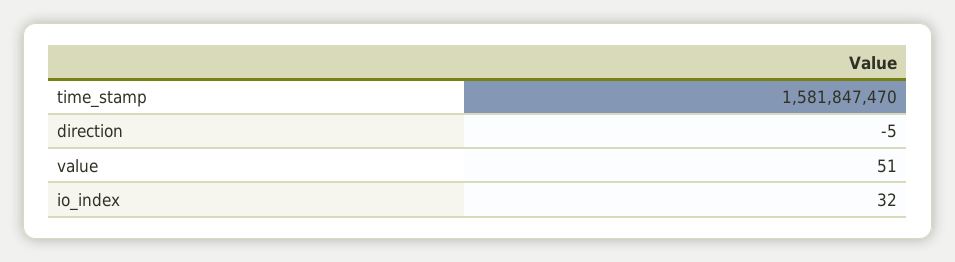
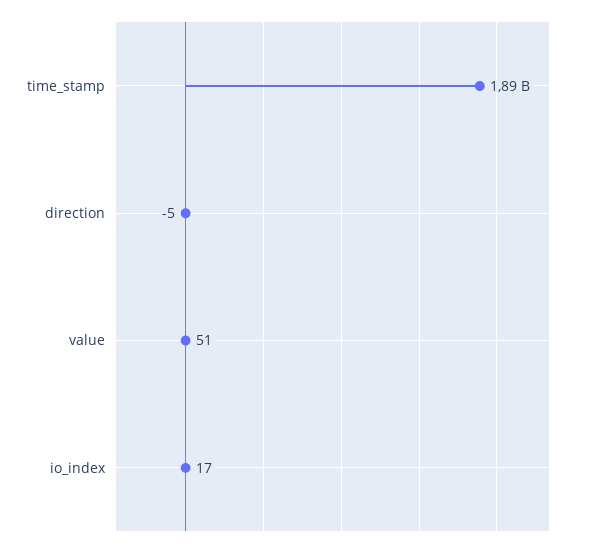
  {
-   "time_stamp": 1581847470,
+   "time_stamp": 1890000000,
    "direction": -5,
    "value": 51,
-   "io_index": 32
+   "io_index": 17
  }

